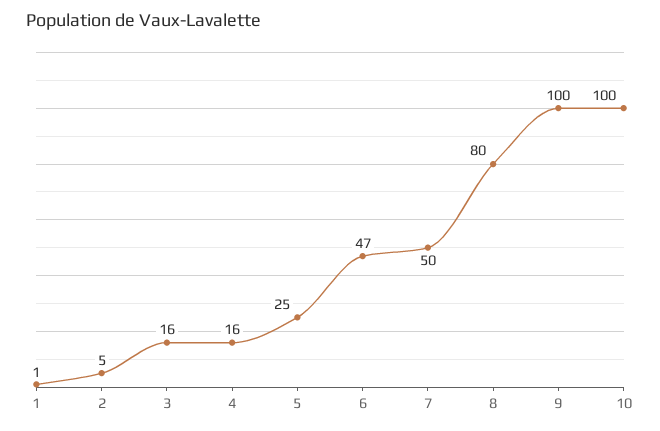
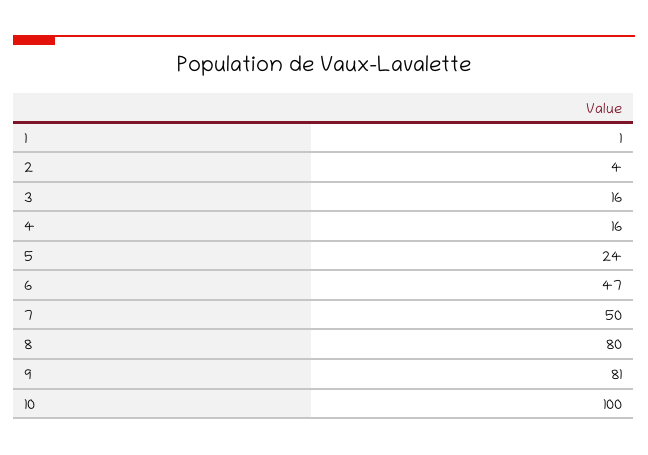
  {
    "1": 1,
-   "2": 5,
+   "2": 4,
    "3": 16,
    "4": 16,
-   "5": 25,
+   "5": 24,
    "6": 47,
    "7": 50,
    "8": 80,
-   "9": 100,
+   "9": 81,
    "10": 100
  }

